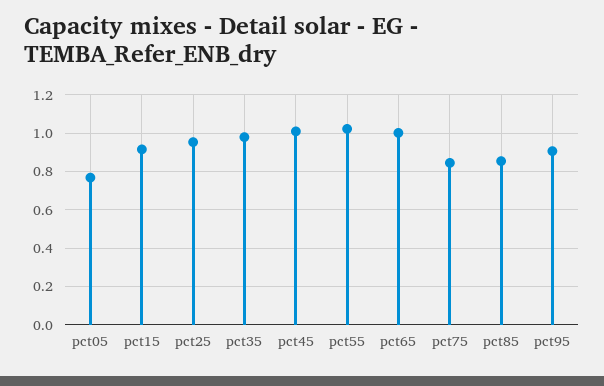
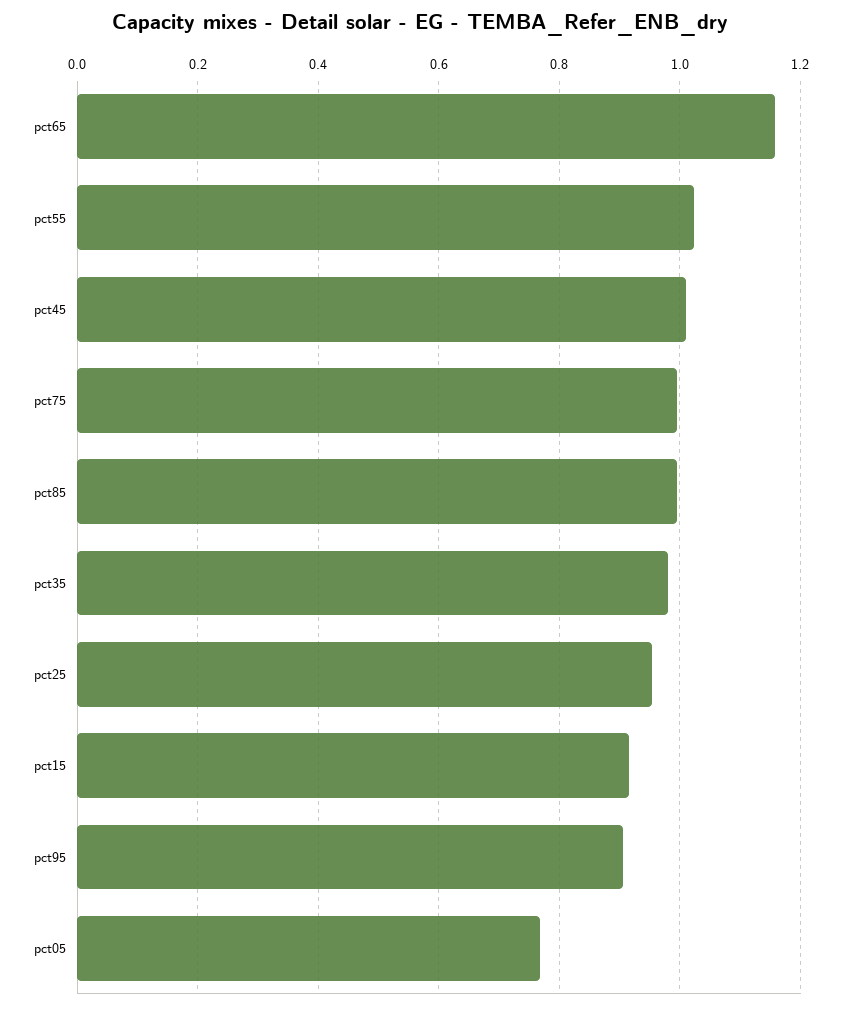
  {
    "pct05": 0.76,
    "pct15": 0.92,
    "pct25": 0.96,
    "pct35": 0.98,
    "pct45": 1.02,
    "pct55": 1.02,
-   "pct65": 1,
+   "pct65": 1.16,
-   "pct75": 0.85,
+   "pct75": 1,
-   "pct85": 0.85,
+   "pct85": 1,
    "pct95": 0.9
  }

